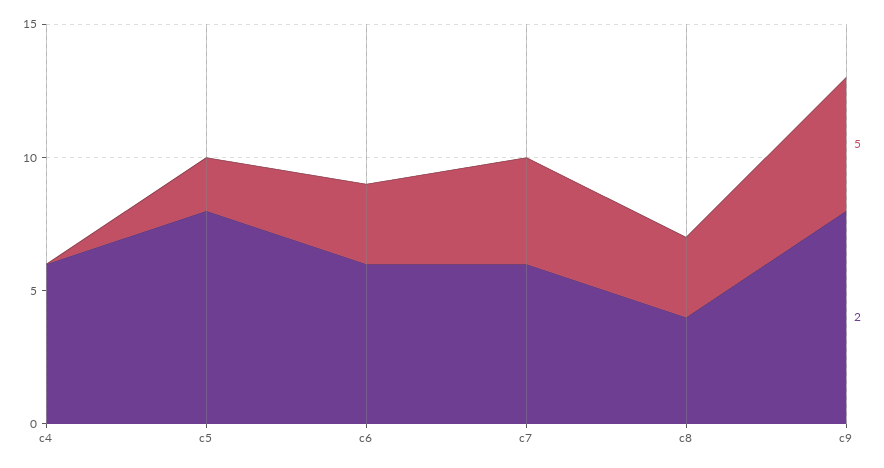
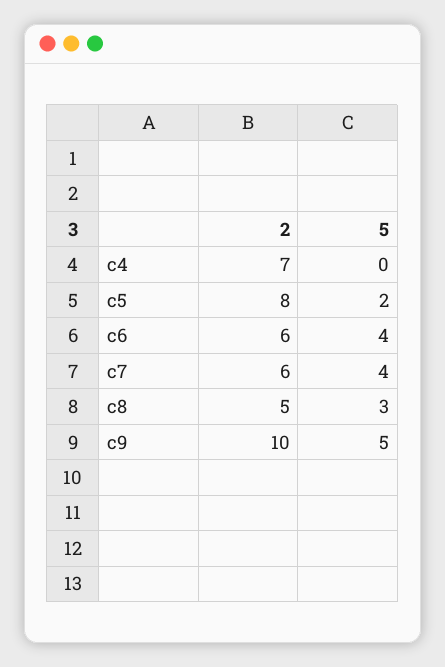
  {
    "5": {
      "c4": 0,
      "c5": 2,
-     "c6": 3,
+     "c6": 4,
      "c7": 4,
      "c8": 3,
      "c9": 5
    },
    "2": {
-     "c4": 6,
+     "c4": 7,
      "c5": 8,
      "c6": 6,
      "c7": 6,
-     "c8": 4,
+     "c8": 5,
-     "c9": 8
+     "c9": 10
    }
  }

